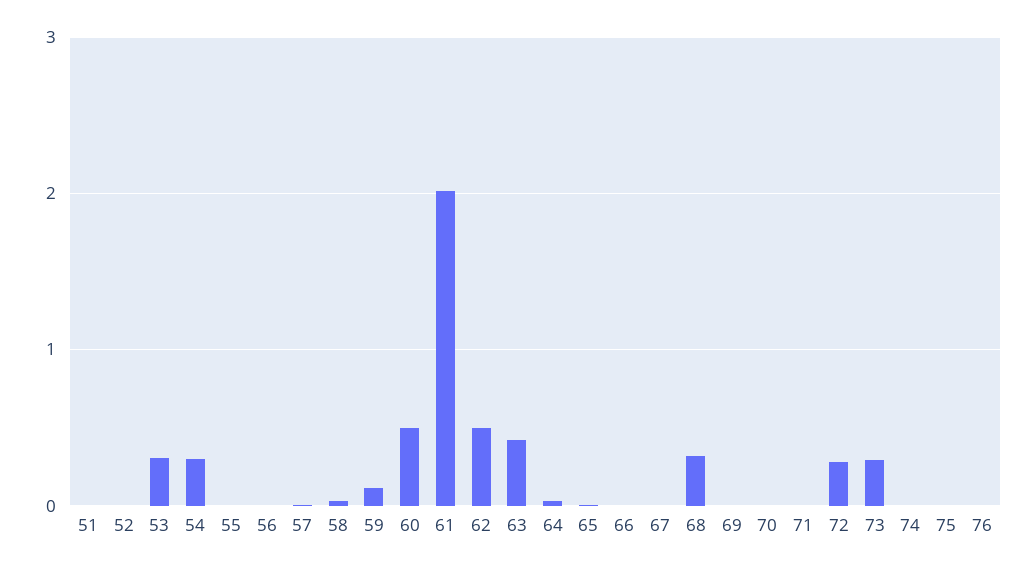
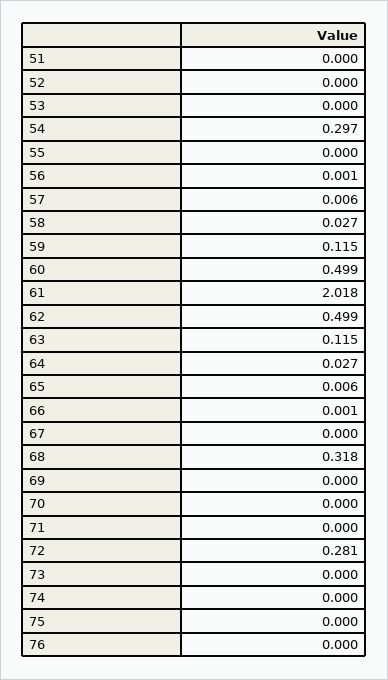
  {
    "51": 0,
    "52": 0,
-   "53": 0.3,
+   "53": 0,
    "54": 0.297,
    "55": 0,
    "56": 0.001,
    "57": 0.006,
    "58": 0.027,
    "59": 0.115,
    "60": 0.499,
    "61": 2.018,
    "62": 0.499,
-   "63": 0.4,
+   "63": 0.115,
    "64": 0.027,
    "65": 0.006,
    "66": 0.001,
    "67": 0,
    "68": 0.318,
    "69": 0,
    "70": 0,
    "71": 0,
    "72": 0.281,
-   "73": 0.3,
+   "73": 0,
    "74": 0,
    "75": 0,
    "76": 0
  }

